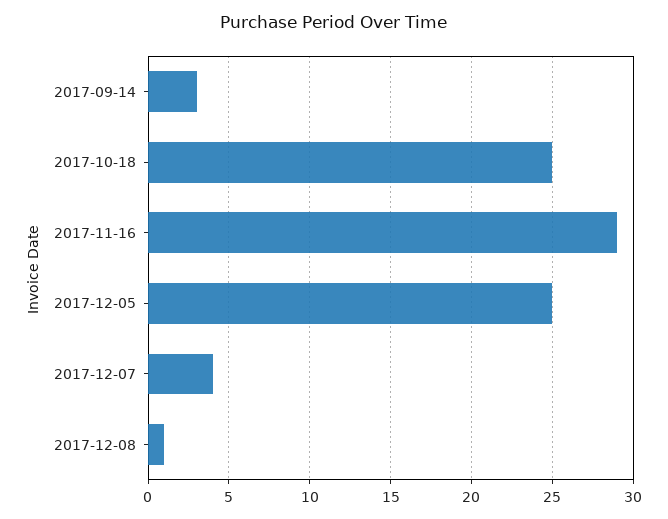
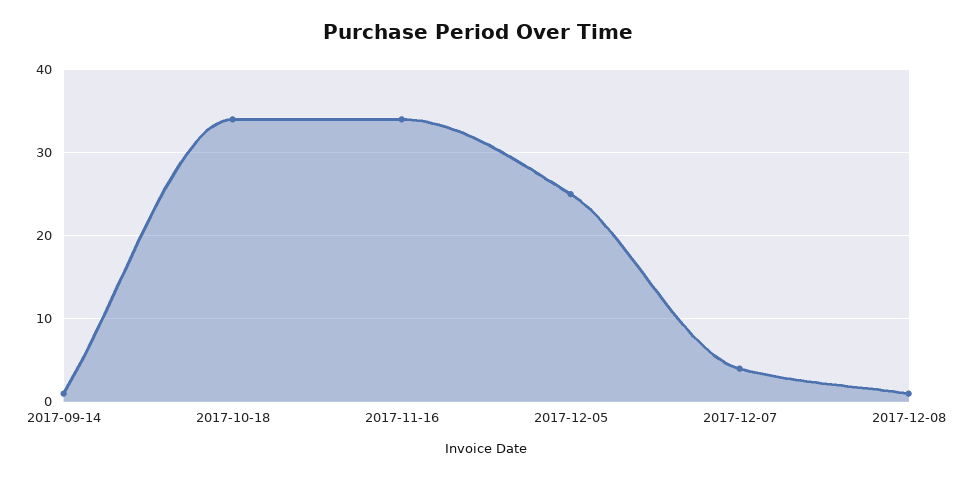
  {
-   "2017-09-14": 3,
+   "2017-09-14": 1,
-   "2017-10-18": 25,
+   "2017-10-18": 34,
-   "2017-11-16": 29,
+   "2017-11-16": 34,
    "2017-12-05": 25,
    "2017-12-07": 4,
    "2017-12-08": 1
  }

